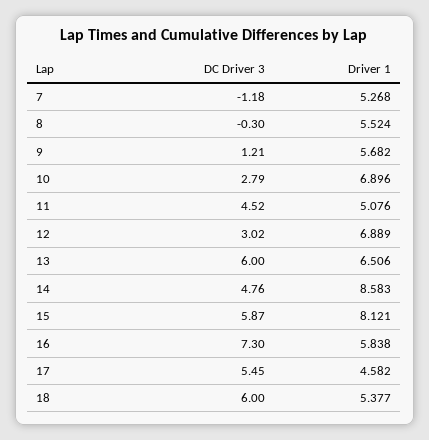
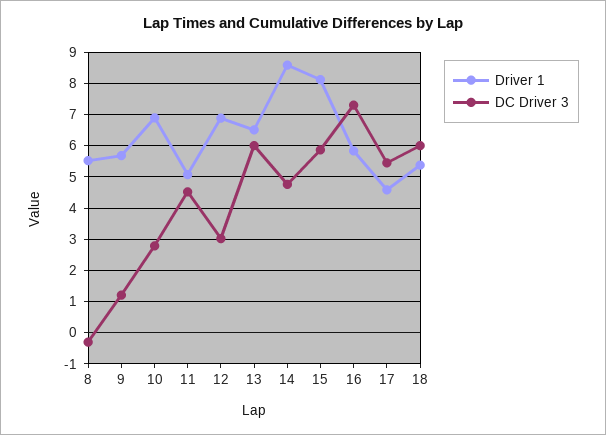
  {
    "DC Driver 3": {
-     "7": -1.18,
      "8": -0.3,
      "9": 1.21,
      "10": 2.79,
      "11": 4.52,
      "12": 3.02,
      "13": 6,
      "14": 4.76,
      "15": 5.87,
      "16": 7.3,
      "17": 5.45,
      "18": 6
    },
    "Driver 1": {
-     "7": 5.268,
      "8": 5.524,
      "9": 5.682,
      "10": 6.896,
      "11": 5.076,
      "12": 6.889,
      "13": 6.506,
      "14": 8.583,
      "15": 8.121,
      "16": 5.838,
      "17": 4.582,
      "18": 5.377
    }
  }

